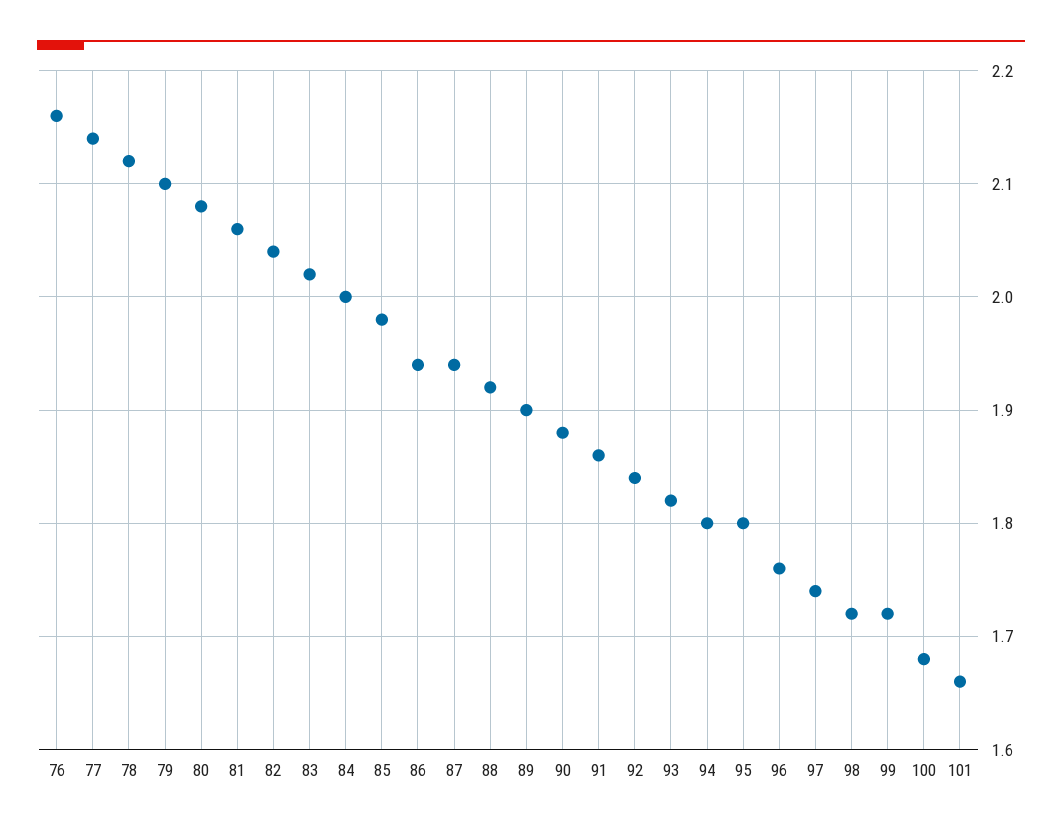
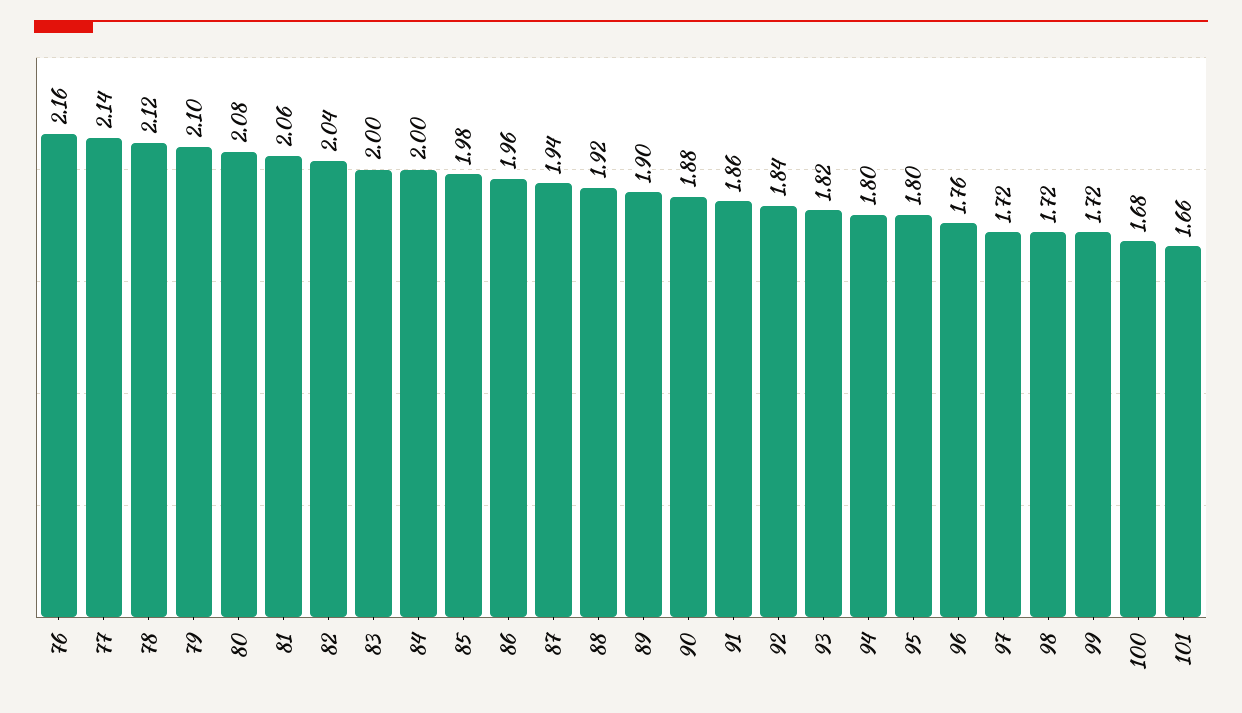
  {
    "76": 2.16,
    "77": 2.14,
    "78": 2.12,
    "79": 2.1,
    "80": 2.08,
    "81": 2.06,
    "82": 2.04,
-   "83": 2.02,
+   "83": 2,
    "84": 2,
    "85": 1.98,
-   "86": 1.94,
+   "86": 1.96,
    "87": 1.94,
    "88": 1.92,
    "89": 1.9,
    "90": 1.88,
    "91": 1.86,
    "92": 1.84,
    "93": 1.82,
    "94": 1.8,
    "95": 1.8,
    "96": 1.76,
-   "97": 1.74,
+   "97": 1.72,
    "98": 1.72,
    "99": 1.72,
    "100": 1.68,
    "101": 1.66
  }

